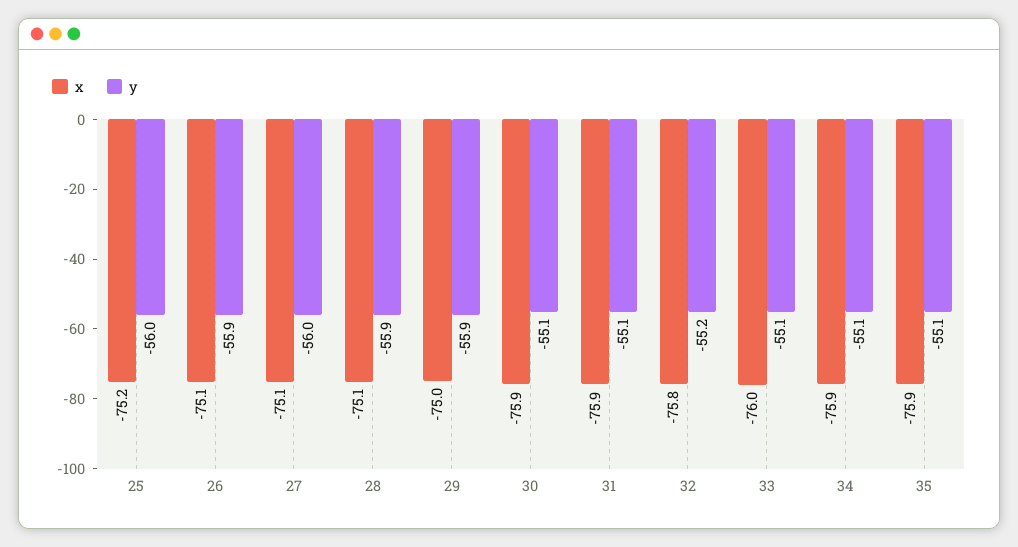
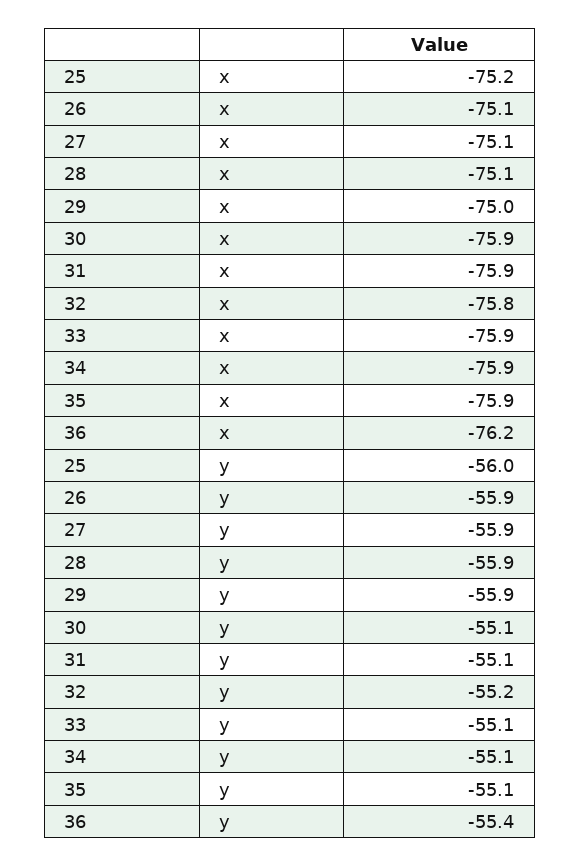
  {
    "x": {
      "25": -75.2,
      "26": -75.1,
      "27": -75.1,
      "28": -75.1,
      "29": -75,
      "30": -75.9,
      "31": -75.9,
      "32": -75.8,
-     "33": -76,
+     "33": -75.9,
      "34": -75.9,
-     "35": -75.9
+     "35": -75.9,
+     "36": -76.2
    },
    "y": {
      "25": -56,
      "26": -55.9,
-     "27": -56,
+     "27": -55.9,
      "28": -55.9,
      "29": -55.9,
      "30": -55.1,
      "31": -55.1,
      "32": -55.2,
      "33": -55.1,
      "34": -55.1,
-     "35": -55.1
+     "35": -55.1,
+     "36": -55.4
    }
  }

